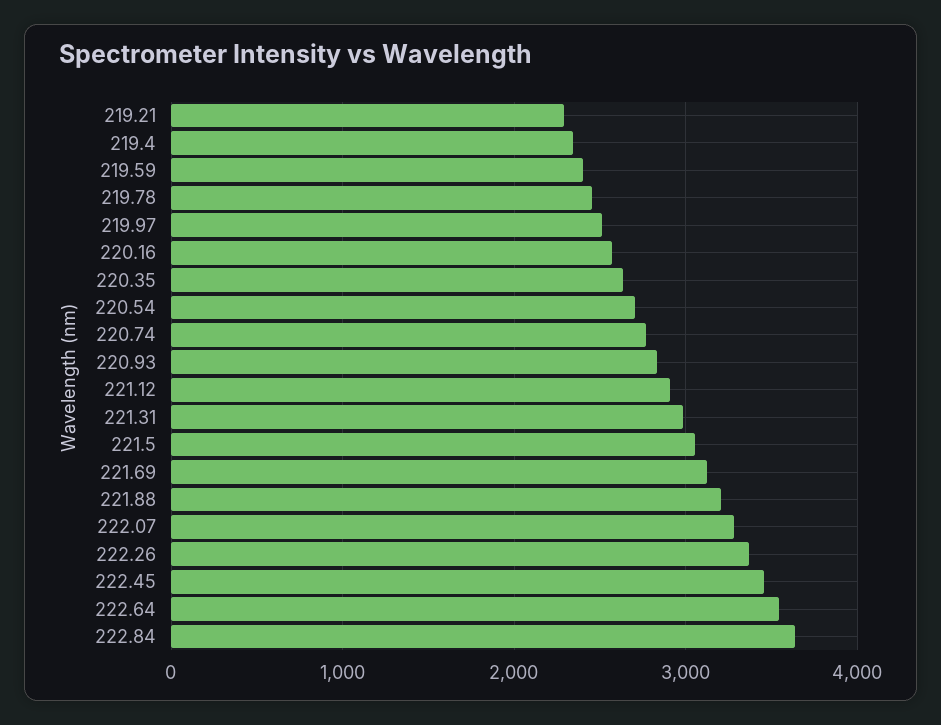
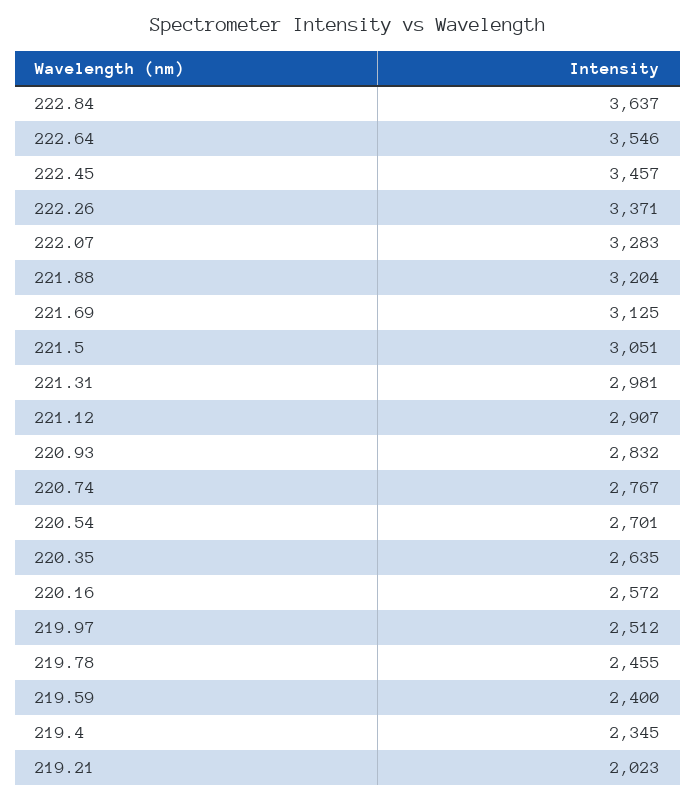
  {
-   "219.21": 2300,
+   "219.21": 2023,
    "219.4": 2345,
    "219.59": 2400,
    "219.78": 2455,
    "219.97": 2512,
    "220.16": 2572,
    "220.35": 2635,
    "220.54": 2701,
    "220.74": 2767,
    "220.93": 2832,
    "221.12": 2907,
    "221.31": 2981,
    "221.5": 3051,
    "221.69": 3125,
    "221.88": 3204,
    "222.07": 3283,
    "222.26": 3371,
    "222.45": 3457,
    "222.64": 3546,
    "222.84": 3637
  }

